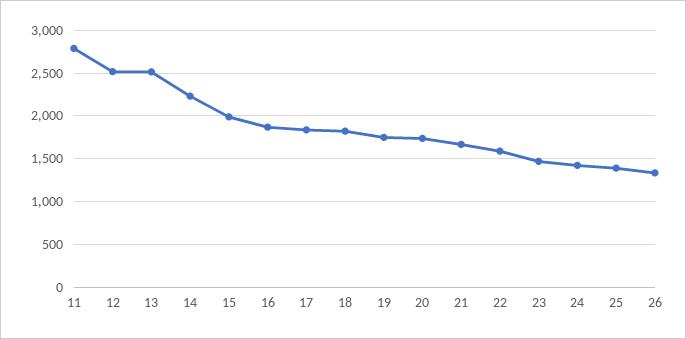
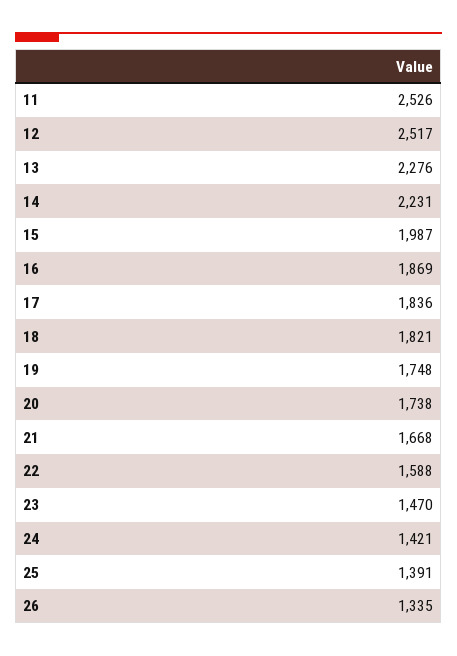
  {
-   "11": 2800,
+   "11": 2526,
    "12": 2517,
-   "13": 2500,
+   "13": 2276,
    "14": 2231,
    "15": 1987,
    "16": 1869,
    "17": 1836,
    "18": 1821,
    "19": 1748,
    "20": 1738,
    "21": 1668,
    "22": 1588,
    "23": 1470,
    "24": 1421,
    "25": 1391,
    "26": 1335
  }

